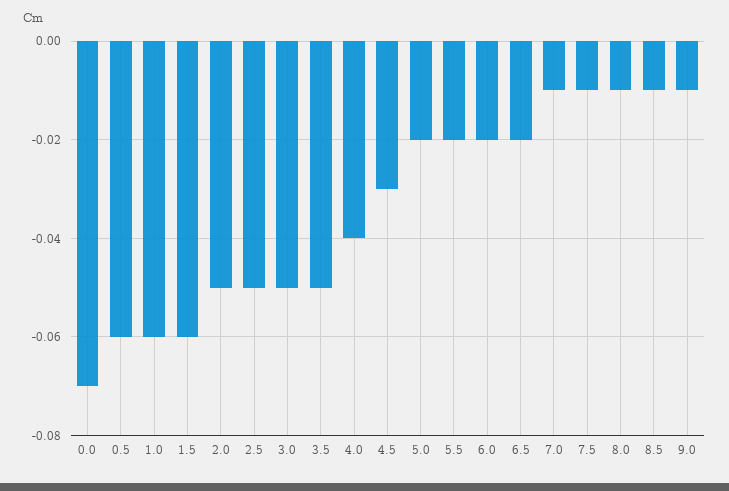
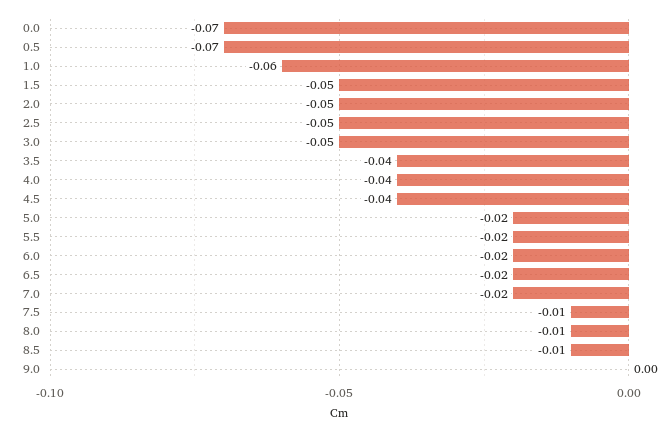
  {
    "0.0": -0.07,
-   "0.5": -0.06,
+   "0.5": -0.07,
    "1.0": -0.06,
-   "1.5": -0.06,
+   "1.5": -0.05,
    "2.0": -0.05,
    "2.5": -0.05,
    "3.0": -0.05,
-   "3.5": -0.05,
+   "3.5": -0.04,
    "4.0": -0.04,
-   "4.5": -0.03,
+   "4.5": -0.04,
    "5.0": -0.02,
    "5.5": -0.02,
    "6.0": -0.02,
    "6.5": -0.02,
-   "7.0": -0.01,
+   "7.0": -0.02,
    "7.5": -0.01,
    "8.0": -0.01,
    "8.5": -0.01,
-   "9.0": -0.01
+   "9.0": 0
  }

